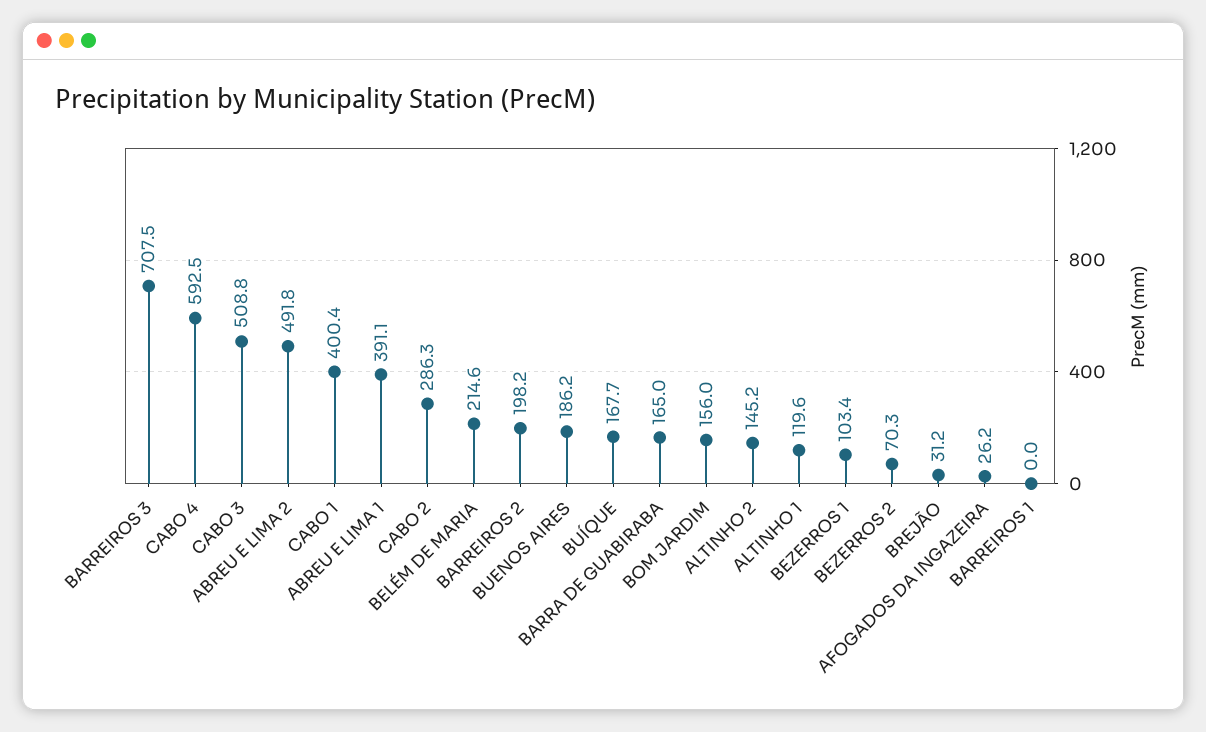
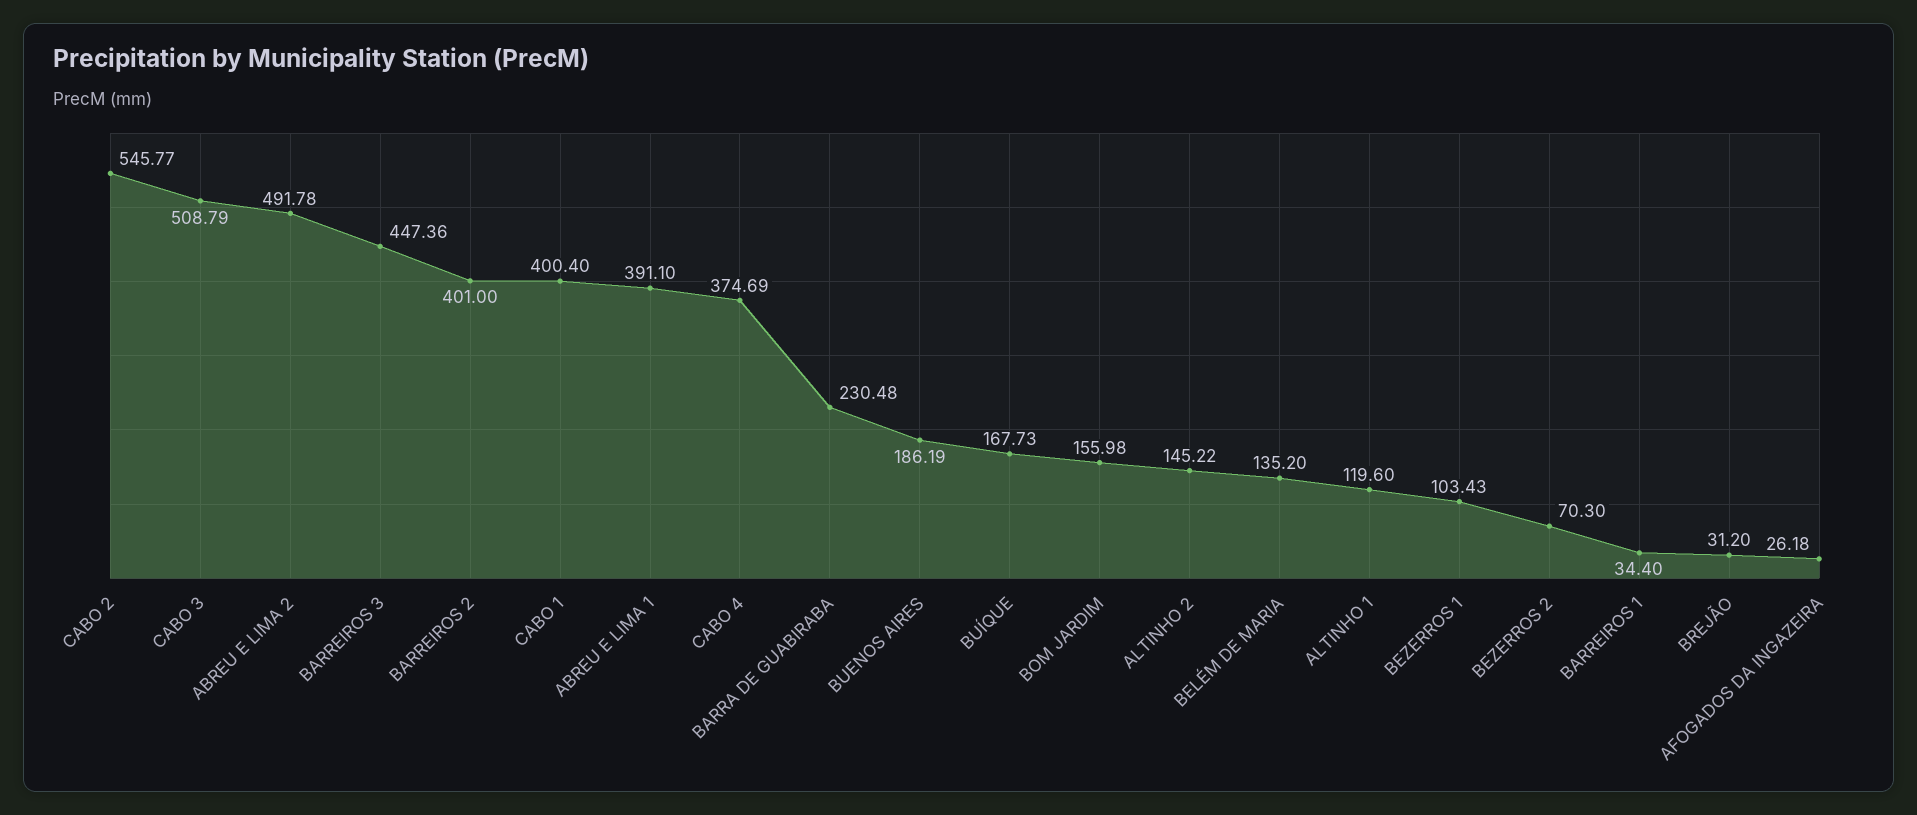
  {
-   "BARREIROS 3": 707.5,
+   "BARREIROS 3": 447.36,
-   "CABO 4": 592.5,
+   "CABO 4": 374.69,
    "CABO 3": 508.79,
    "ABREU E LIMA 2": 491.78,
    "CABO 1": 400.4,
    "ABREU E LIMA 1": 391.1,
-   "CABO 2": 286.3,
+   "CABO 2": 545.77,
-   "BELÉM DE MARIA": 214.6,
+   "BELÉM DE MARIA": 135.2,
-   "BARREIROS 2": 198.2,
+   "BARREIROS 2": 401,
    "BUENOS AIRES": 186.19,
    "BUÍQUE": 167.73,
-   "BARRA DE GUABIRABA": 165,
+   "BARRA DE GUABIRABA": 230.48,
    "BOM JARDIM": 155.98,
    "ALTINHO 2": 145.22,
    "ALTINHO 1": 119.6,
    "BEZERROS 1": 103.43,
    "BEZERROS 2": 70.3,
    "BREJÃO": 31.2,
    "AFOGADOS DA INGAZEIRA": 26.18,
-   "BARREIROS 1": 0
+   "BARREIROS 1": 34.4
  }

